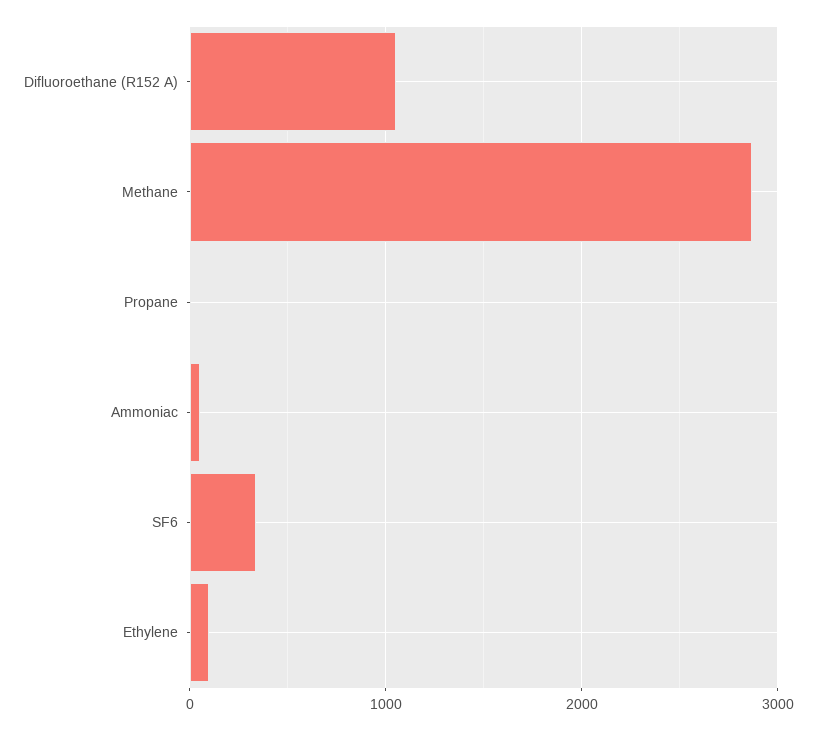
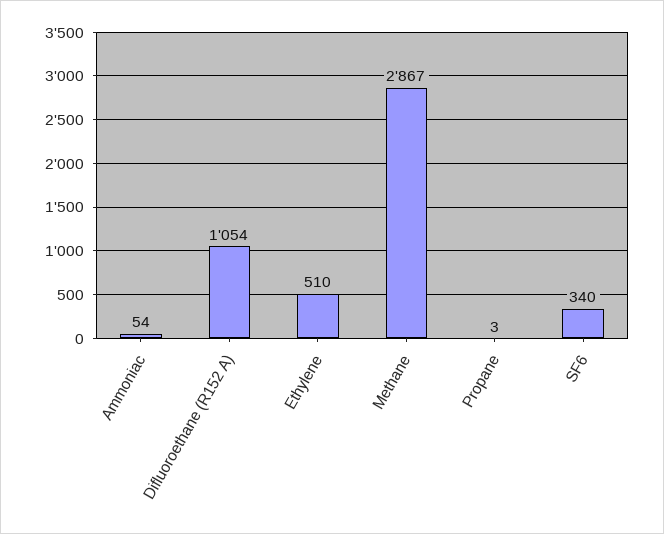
  {
    "Difluoroethane (R152 A)": 1054,
    "Methane": 2867,
    "Propane": 3,
    "Ammoniac": 54,
    "SF6": 340,
-   "Ethylene": 100
+   "Ethylene": 510
  }

